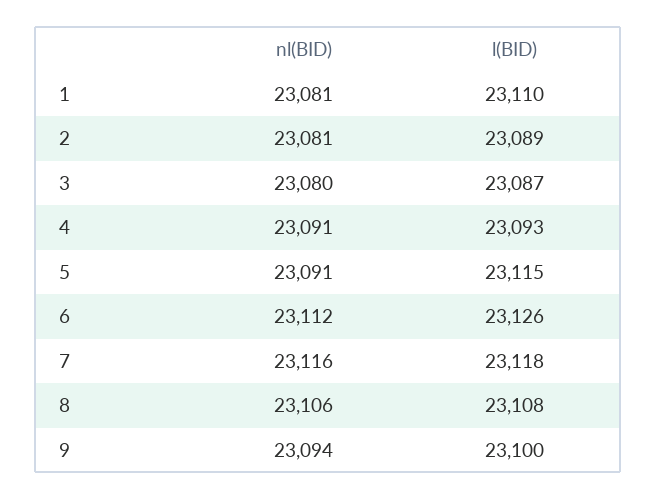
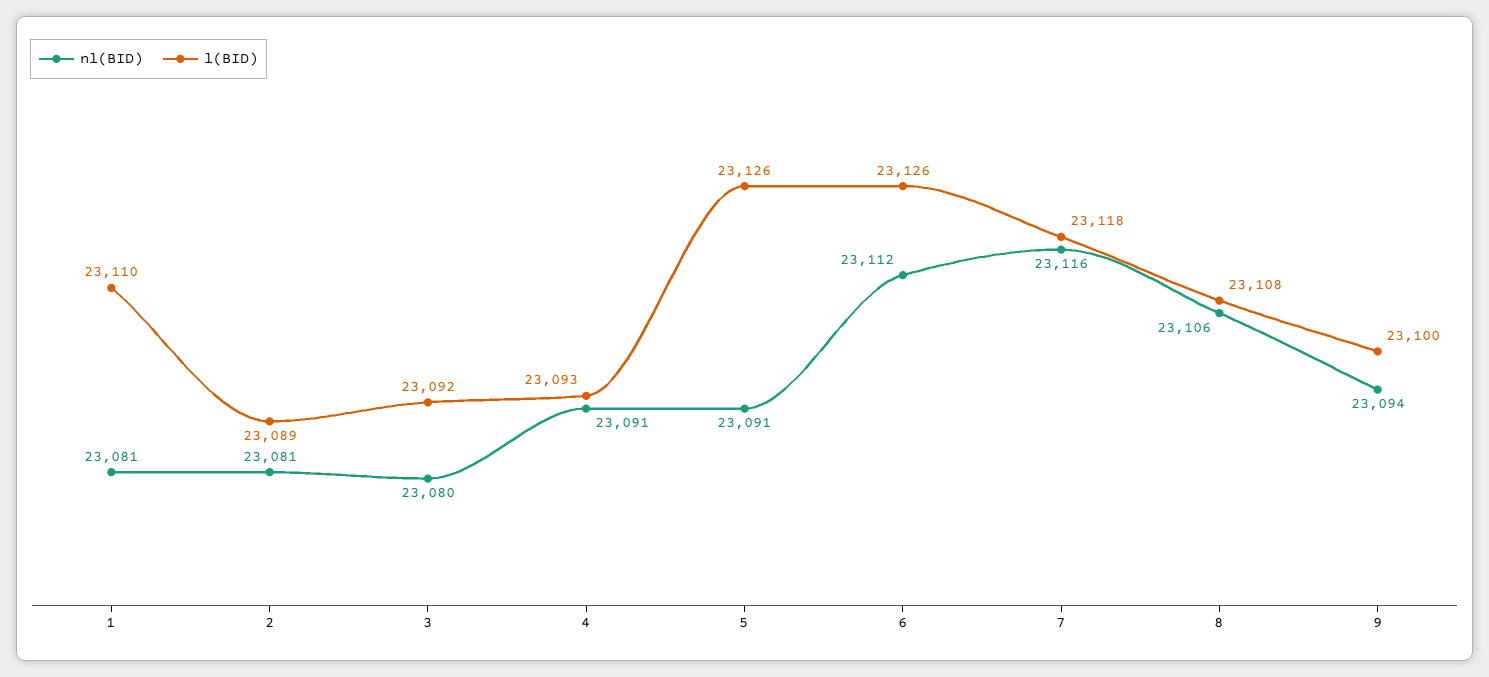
  {
    "nl(BID)": {
      "1": 23081,
      "2": 23081,
      "3": 23080,
      "4": 23091,
      "5": 23091,
      "6": 23112,
      "7": 23116,
      "8": 23106,
      "9": 23094
    },
    "l(BID)": {
      "1": 23110,
      "2": 23089,
-     "3": 23087,
+     "3": 23092,
      "4": 23093,
-     "5": 23115,
+     "5": 23126,
      "6": 23126,
      "7": 23118,
      "8": 23108,
      "9": 23100
    }
  }

